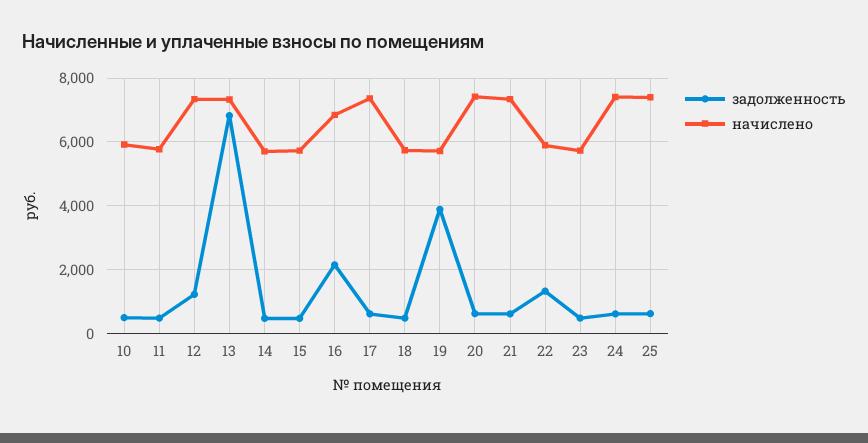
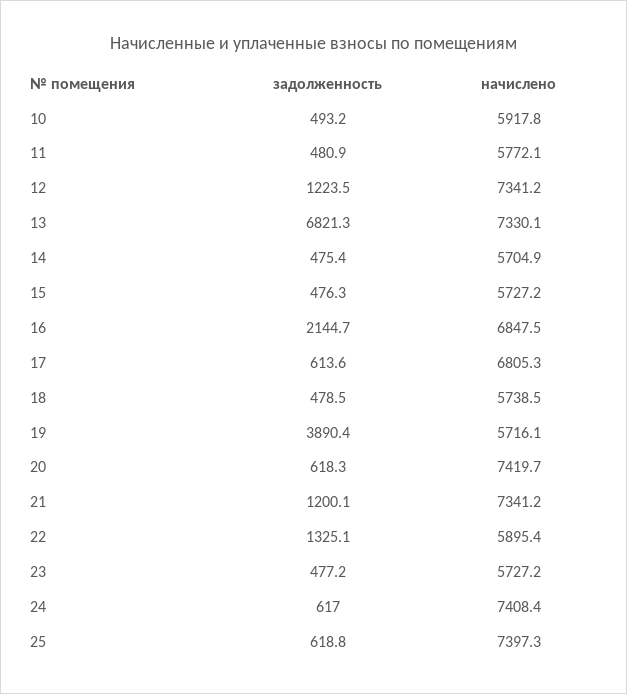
  {
    "задолженность": {
      "10": 493.2,
      "11": 480.9,
      "12": 1223.5,
      "13": 6821.3,
      "14": 475.4,
      "15": 476.3,
      "16": 2144.7,
      "17": 613.6,
      "18": 478.5,
      "19": 3890.4,
      "20": 618.3,
-     "21": 600,
+     "21": 1200.1,
      "22": 1325.1,
      "23": 477.2,
      "24": 617,
      "25": 618.8
    },
    "начислено": {
      "10": 5917.8,
      "11": 5772.1,
      "12": 7341.2,
      "13": 7330.1,
      "14": 5704.9,
      "15": 5727.2,
      "16": 6847.5,
-     "17": 7400,
+     "17": 6805.3,
      "18": 5738.5,
      "19": 5716.1,
      "20": 7419.7,
      "21": 7341.2,
      "22": 5895.4,
      "23": 5727.2,
      "24": 7408.4,
      "25": 7397.3
    }
  }

